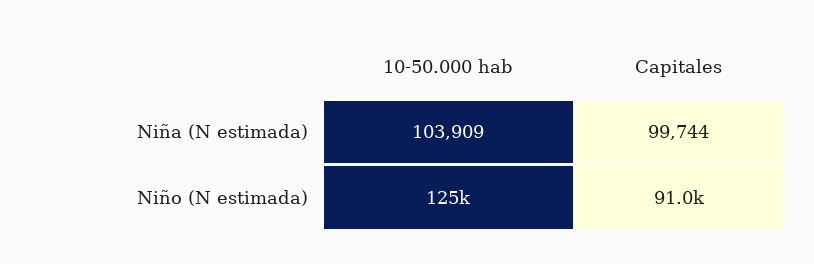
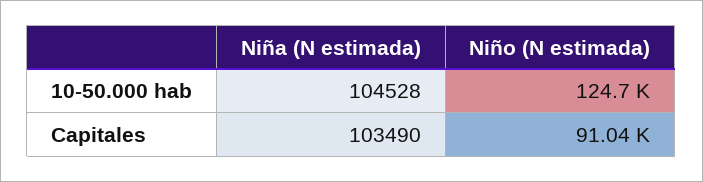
  {
    "10-50.000 hab": {
-     "Niña (N estimada)": 103909,
+     "Niña (N estimada)": 104528,
      "Niño (N estimada)": 124700
    },
    "Capitales": {
-     "Niña (N estimada)": 99744,
+     "Niña (N estimada)": 103490,
      "Niño (N estimada)": 91040
    }
  }

